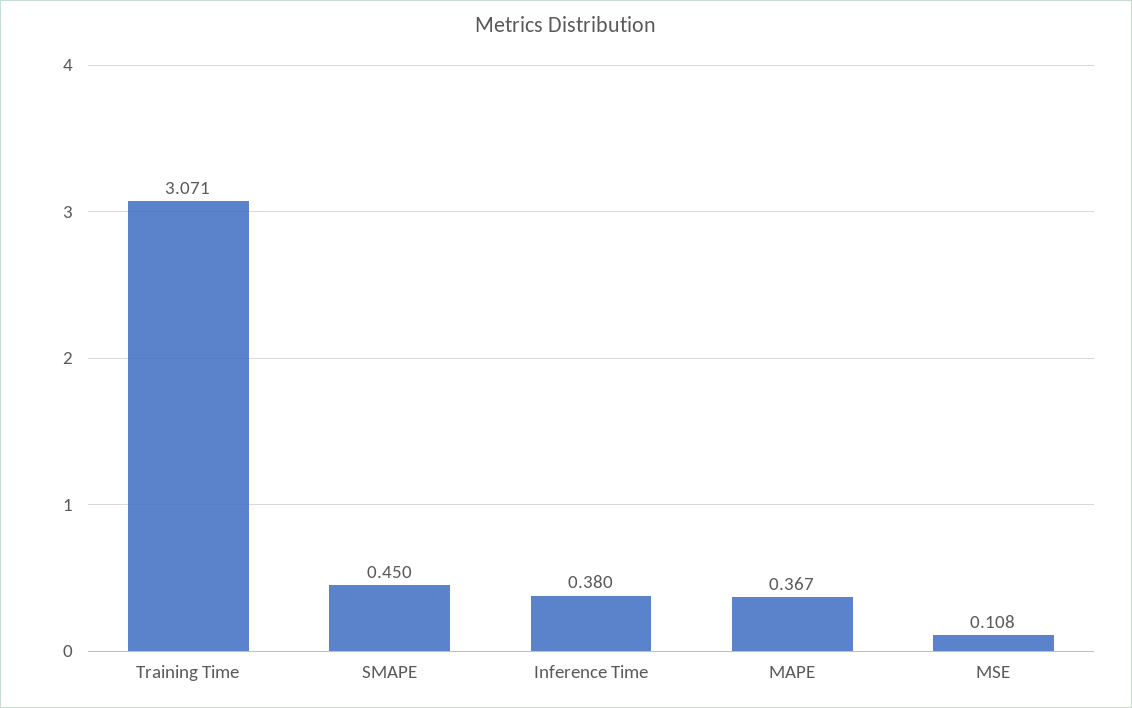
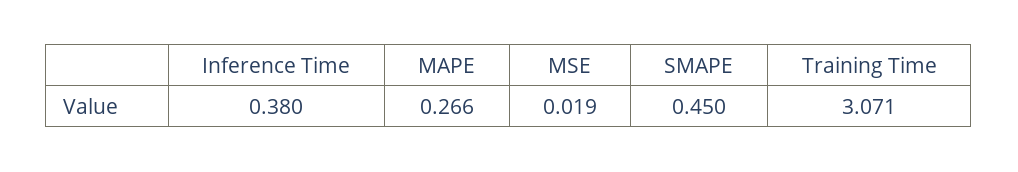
  {
    "Training Time": 3.071,
    "SMAPE": 0.45,
    "Inference Time": 0.38,
-   "MAPE": 0.367,
+   "MAPE": 0.266,
-   "MSE": 0.108
+   "MSE": 0.019
  }

